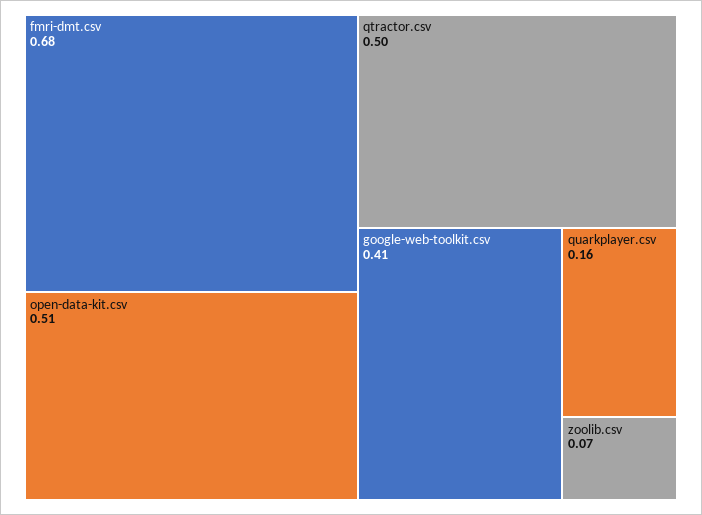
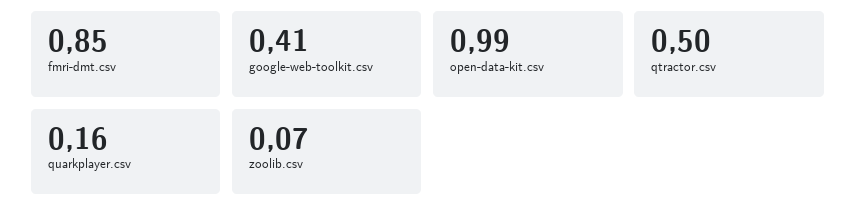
  {
-   "fmri-dmt.csv": 0.68,
+   "fmri-dmt.csv": 0.85,
-   "open-data-kit.csv": 0.51,
+   "open-data-kit.csv": 0.99,
    "qtractor.csv": 0.5,
    "google-web-toolkit.csv": 0.41,
    "quarkplayer.csv": 0.16,
    "zoolib.csv": 0.07
  }

